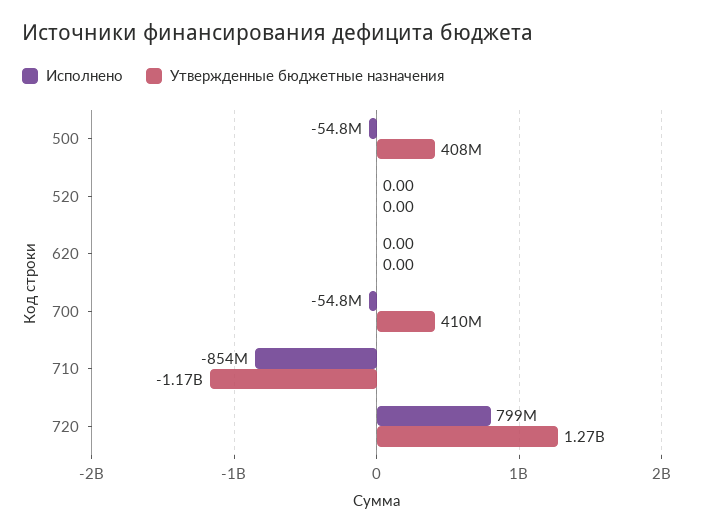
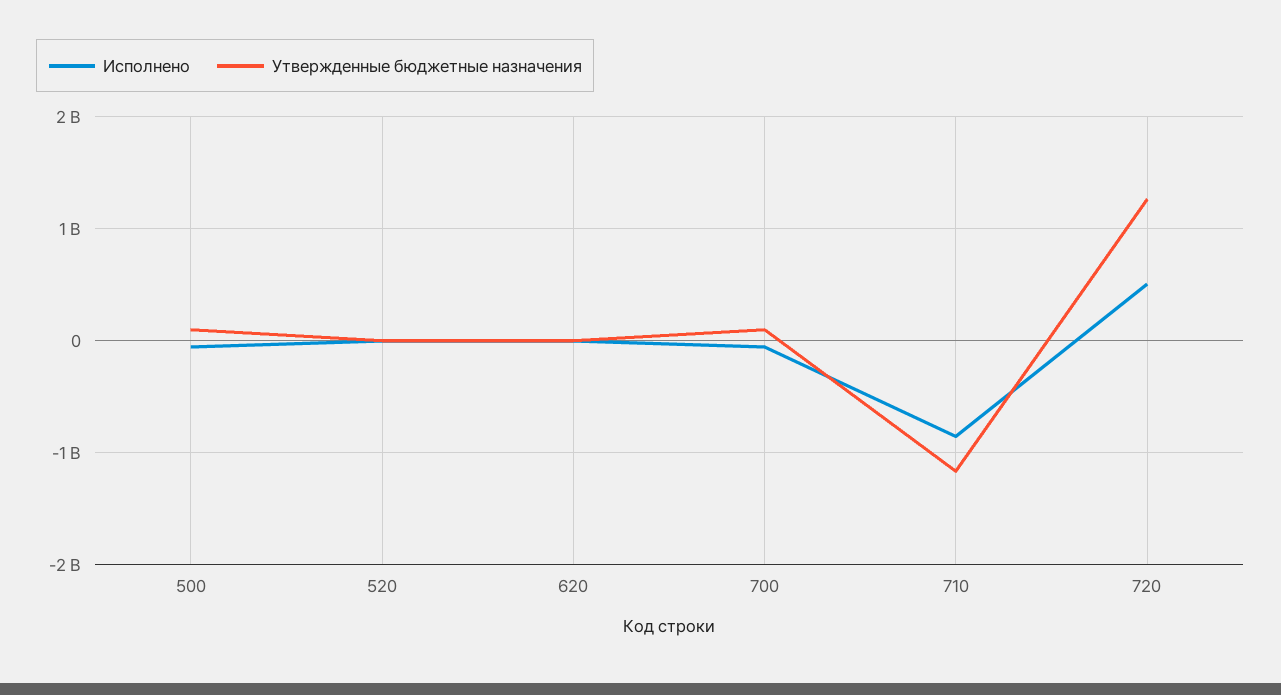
  {
    "Исполнено": {
      "500": -54800000,
      "520": 0,
      "620": 0,
      "700": -54800000,
      "710": -854000000,
-     "720": 799000000
+     "720": 500000000
    },
    "Утвержденные бюджетные назначения": {
-     "500": 408000000,
+     "500": 100000000,
      "520": 0,
      "620": 0,
-     "700": 410000000,
+     "700": 100000000,
      "710": -1170000000,
      "720": 1270000000
    }
  }

